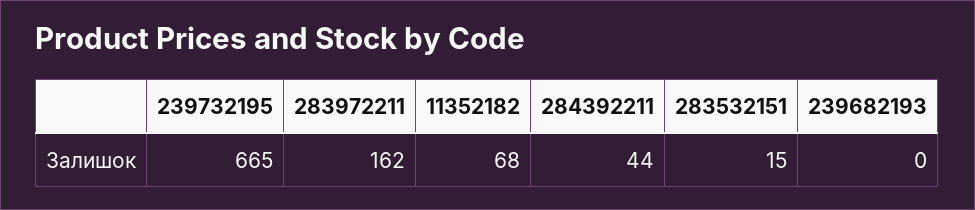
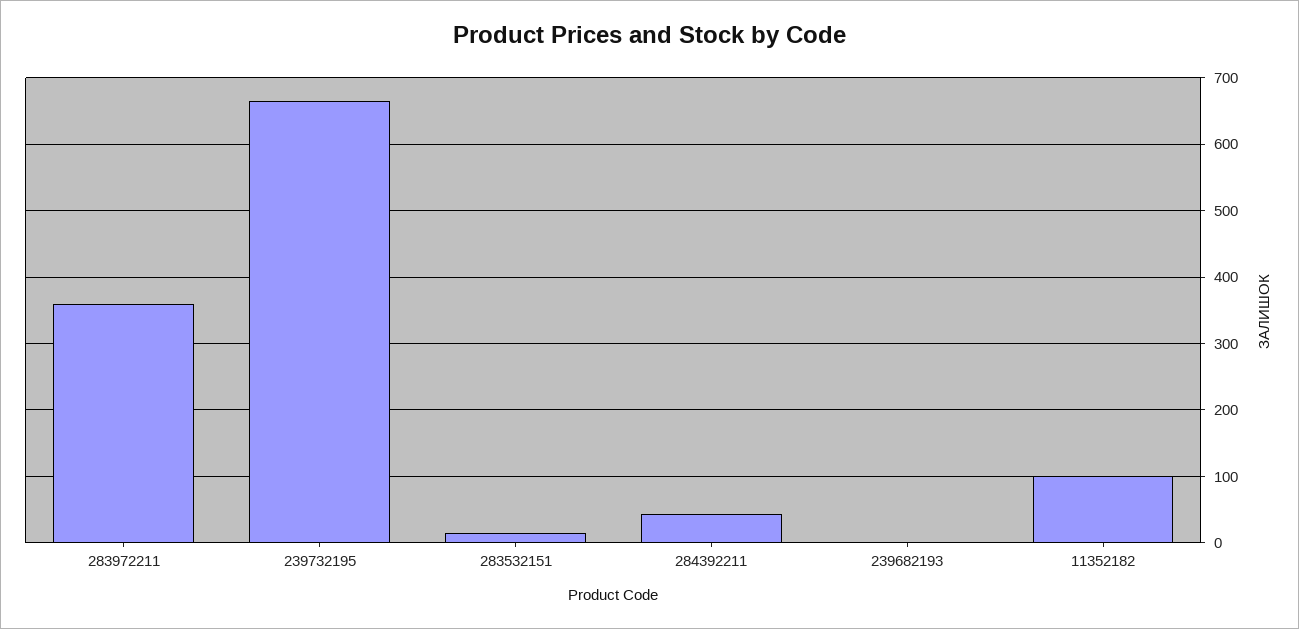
  {
    "239732195": 665,
-   "283972211": 162,
+   "283972211": 360,
-   "11352182": 68,
+   "11352182": 100,
    "284392211": 44,
    "283532151": 15,
    "239682193": 0
  }

